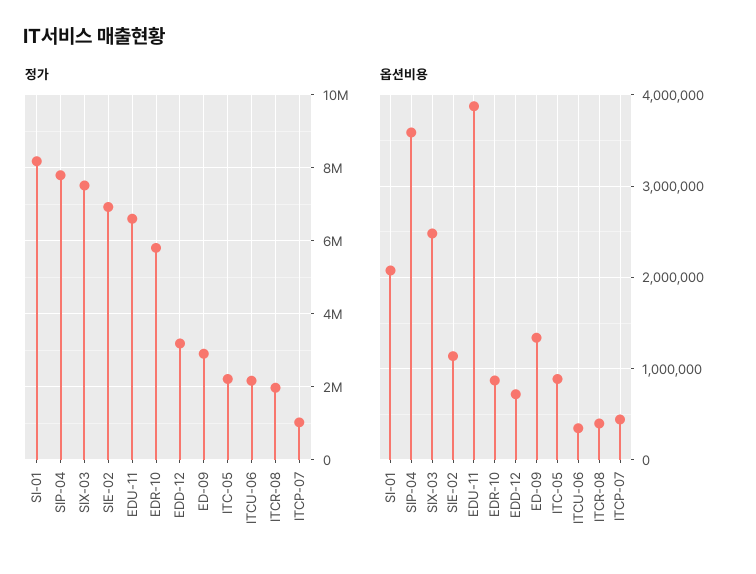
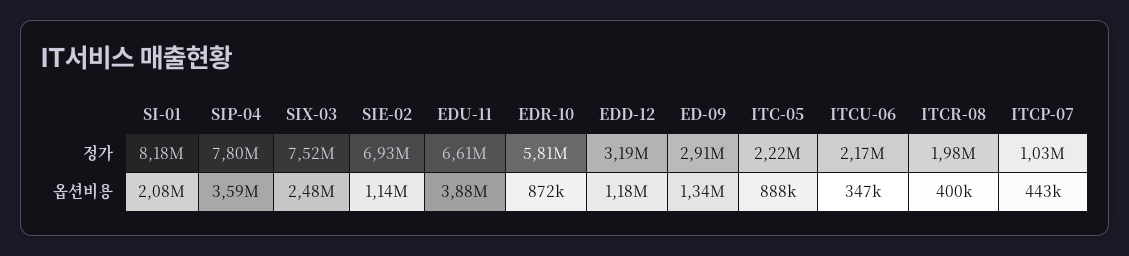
  {
    "정가": {
      "SI-01": 8180000,
      "SIP-04": 7800000,
      "SIX-03": 7520000,
      "SIE-02": 6930000,
      "EDU-11": 6610000,
      "EDR-10": 5810000,
      "EDD-12": 3190000,
      "ED-09": 2910000,
      "ITC-05": 2220000,
      "ITCU-06": 2170000,
      "ITCR-08": 1980000,
      "ITCP-07": 1030000
    },
    "옵션비용": {
      "SI-01": 2080000,
      "SIP-04": 3590000,
      "SIX-03": 2480000,
      "SIE-02": 1140000,
      "EDU-11": 3880000,
      "EDR-10": 872000,
-     "EDD-12": 700000,
+     "EDD-12": 1180000,
      "ED-09": 1340000,
      "ITC-05": 888000,
      "ITCU-06": 347000,
      "ITCR-08": 400000,
      "ITCP-07": 443000
    }
  }

